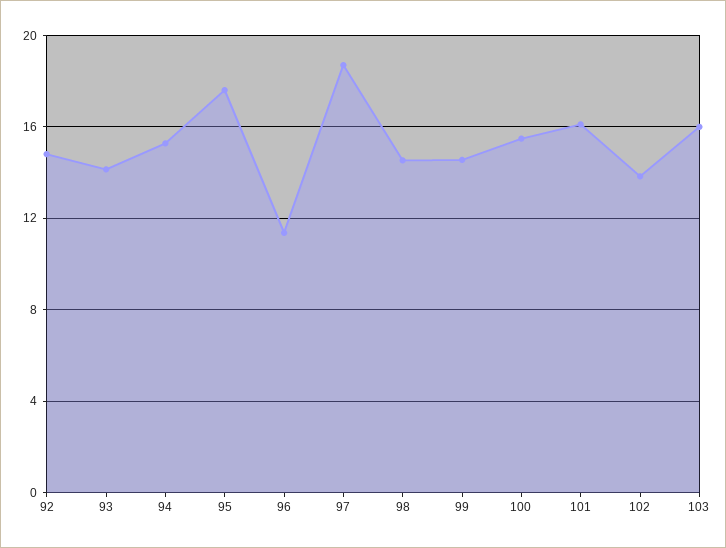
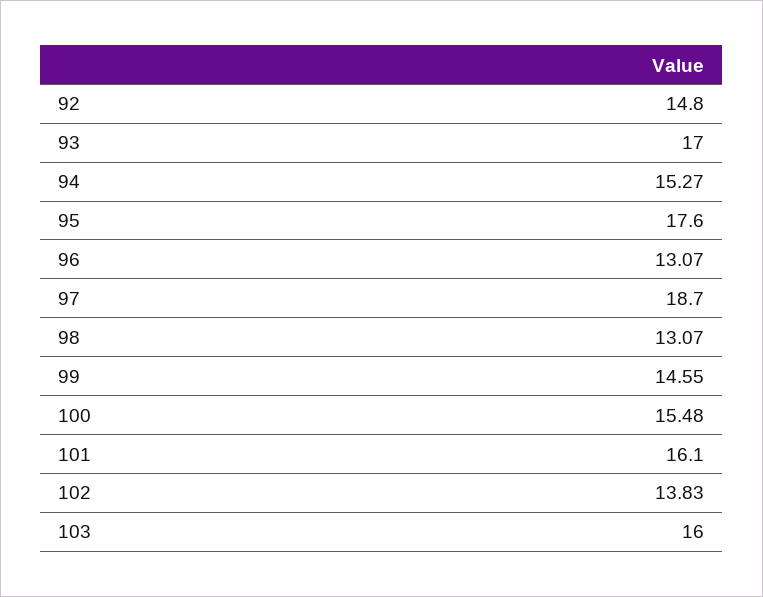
  {
    "92": 14.8,
-   "93": 14,
+   "93": 17,
    "94": 15.27,
    "95": 17.6,
-   "96": 11.5,
+   "96": 13.07,
    "97": 18.7,
-   "98": 14.5,
+   "98": 13.07,
    "99": 14.55,
    "100": 15.48,
    "101": 16.1,
    "102": 13.83,
    "103": 16
  }

